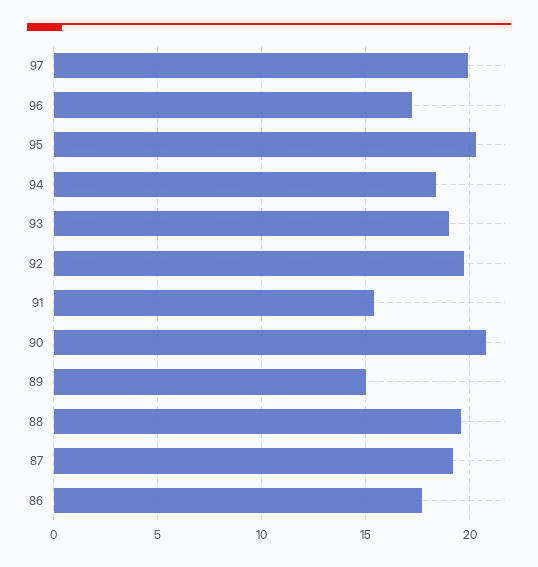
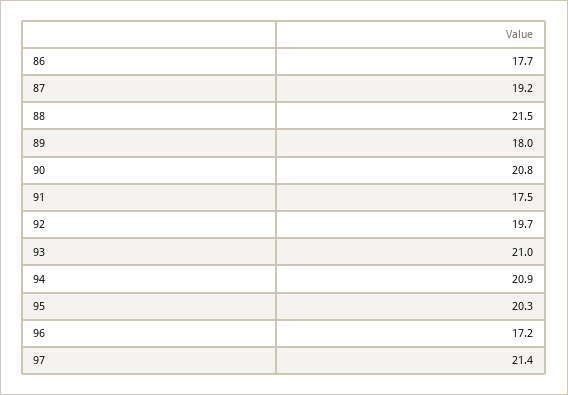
  {
-   "97": 20,
+   "97": 21.4,
    "96": 17.2,
    "95": 20.3,
-   "94": 18.5,
+   "94": 20.9,
-   "93": 19,
+   "93": 21,
    "92": 19.7,
-   "91": 15.5,
+   "91": 17.5,
    "90": 20.8,
-   "89": 15,
+   "89": 18,
-   "88": 19.5,
+   "88": 21.5,
    "87": 19.2,
    "86": 17.7
  }

